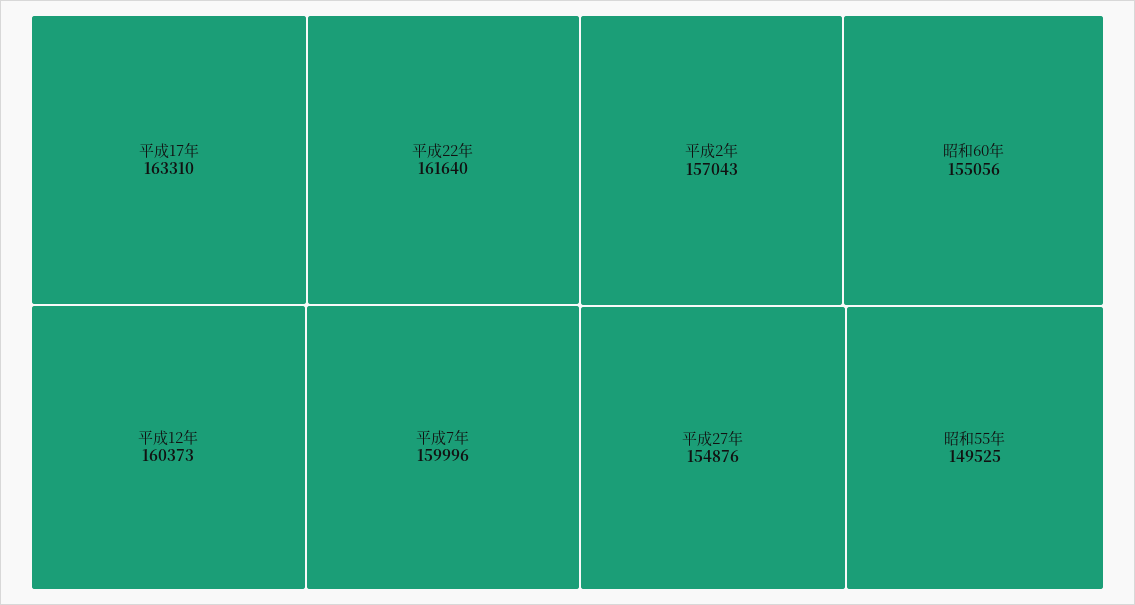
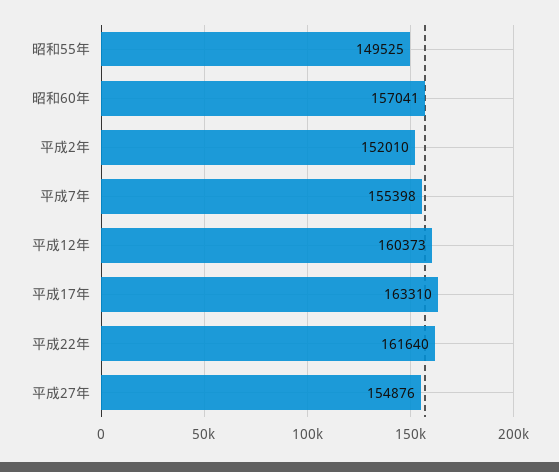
  {
    "平成17年": 163310,
    "平成22年": 161640,
    "平成12年": 160373,
-   "平成7年": 159996,
+   "平成7年": 155398,
-   "平成2年": 157043,
+   "平成2年": 152010,
-   "昭和60年": 155056,
+   "昭和60年": 157041,
    "平成27年": 154876,
    "昭和55年": 149525
  }

